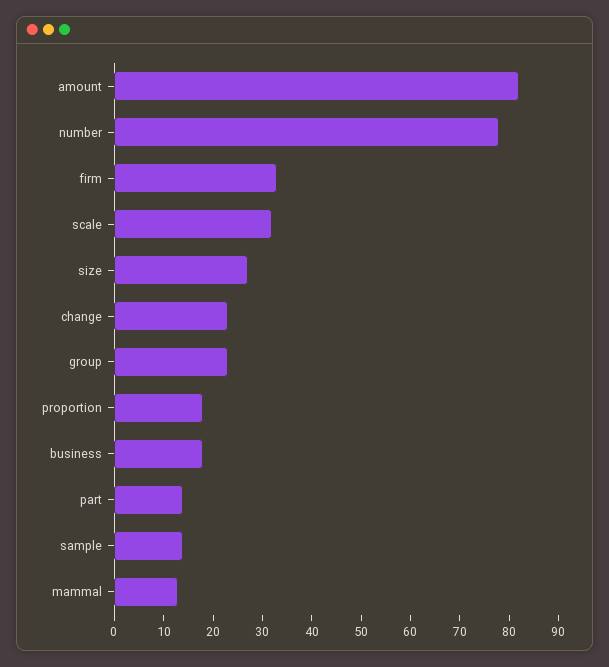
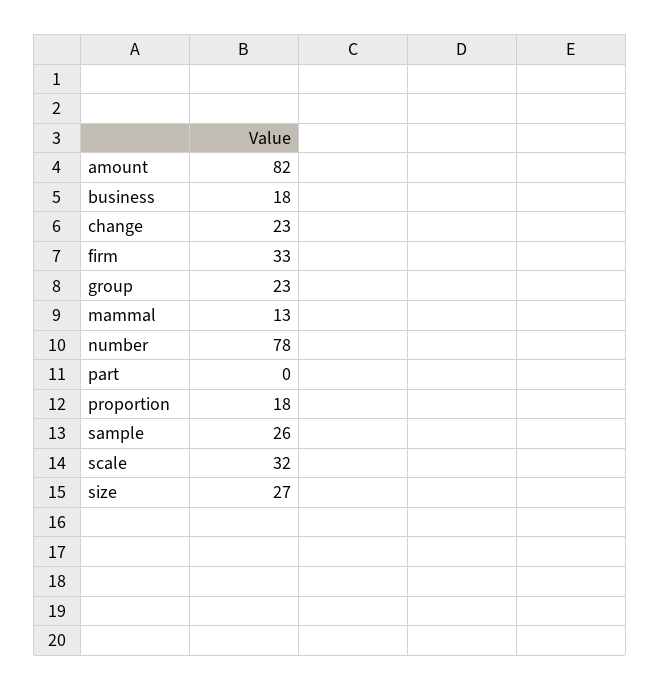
  {
    "amount": 82,
    "number": 78,
    "firm": 33,
    "scale": 32,
    "size": 27,
    "change": 23,
    "group": 23,
    "proportion": 18,
    "business": 18,
-   "part": 15,
+   "part": 0,
-   "sample": 15,
+   "sample": 26,
    "mammal": 13
  }

